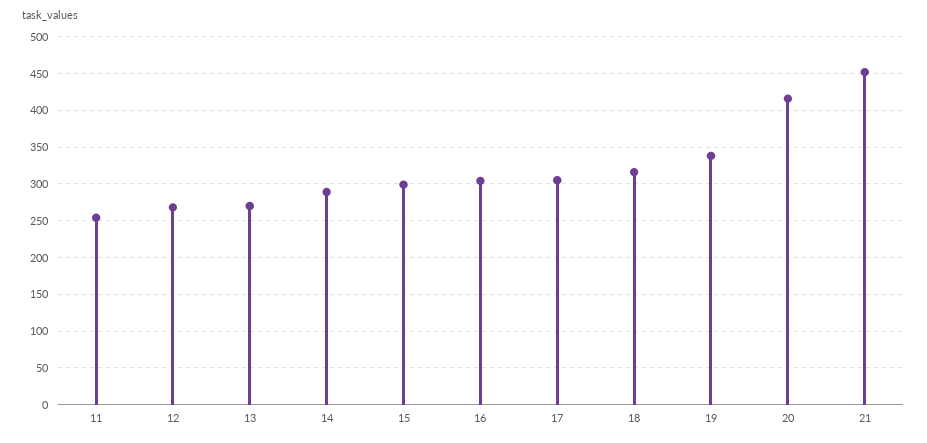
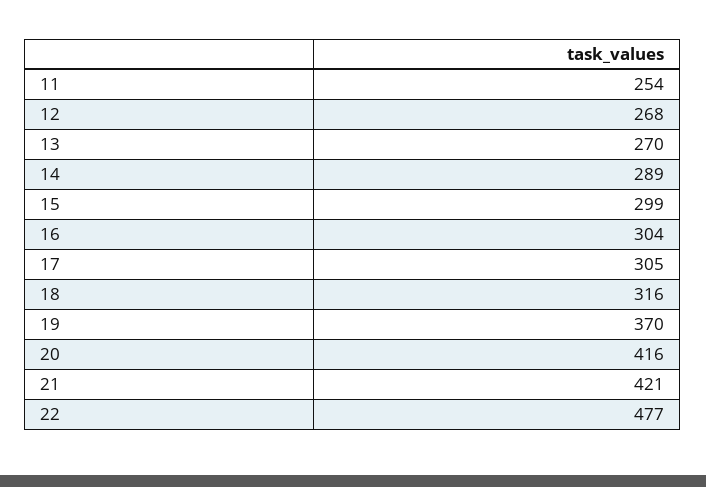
  {
    "11": 254,
    "12": 268,
    "13": 270,
    "14": 289,
    "15": 299,
    "16": 304,
    "17": 305,
    "18": 316,
-   "19": 340,
+   "19": 370,
    "20": 416,
-   "21": 450
+   "21": 421,
+   "22": 477
  }

